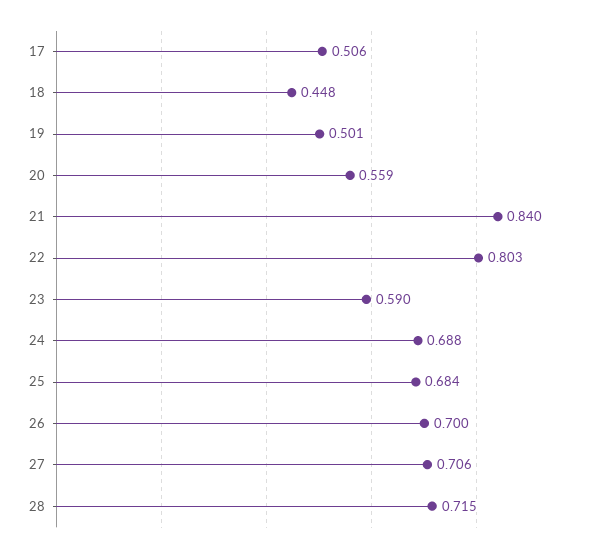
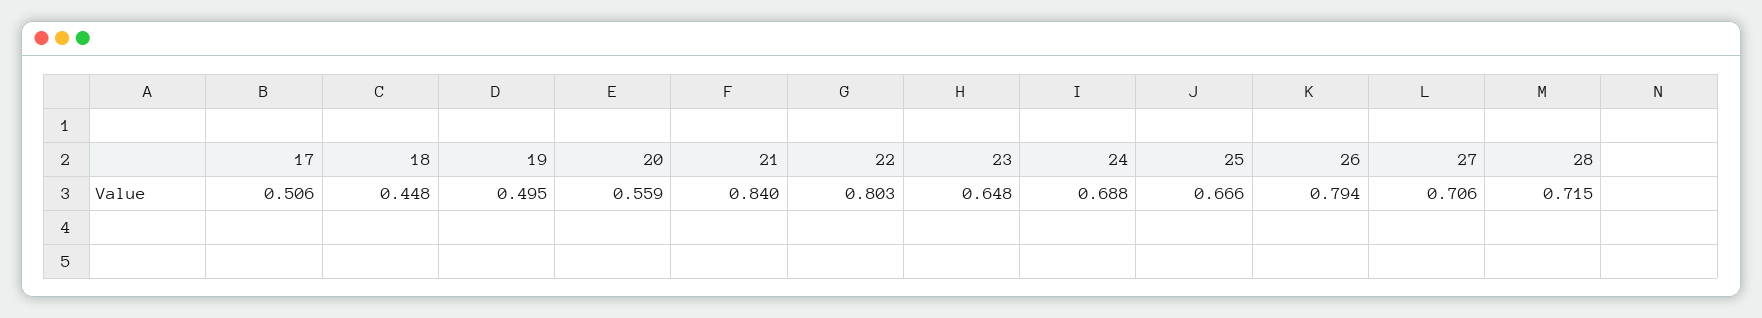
  {
    "17": 0.506,
    "18": 0.448,
-   "19": 0.501,
+   "19": 0.495,
    "20": 0.559,
    "21": 0.84,
    "22": 0.803,
-   "23": 0.59,
+   "23": 0.648,
    "24": 0.688,
-   "25": 0.684,
+   "25": 0.666,
-   "26": 0.7,
+   "26": 0.794,
    "27": 0.706,
    "28": 0.715
  }

